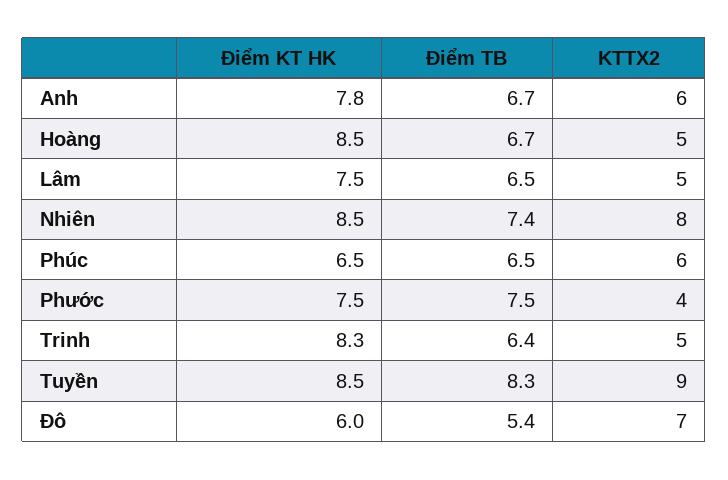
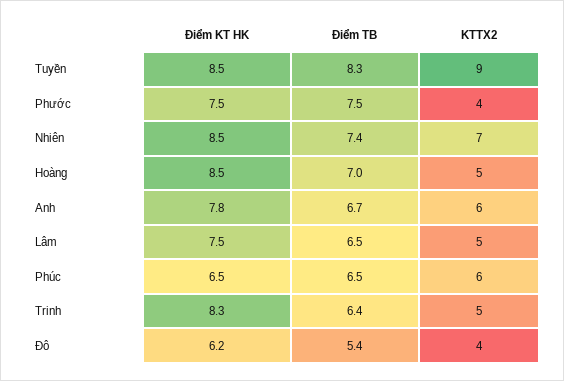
  {
    "Điểm KT HK": {
      "Anh": 7.8,
      "Hoàng": 8.5,
      "Lâm": 7.5,
      "Nhiên": 8.5,
      "Phúc": 6.5,
      "Phước": 7.5,
      "Trinh": 8.3,
      "Tuyền": 8.5,
-     "Đô": 6
+     "Đô": 6.2
    },
    "Điểm TB": {
      "Anh": 6.7,
-     "Hoàng": 6.7,
+     "Hoàng": 7,
      "Lâm": 6.5,
      "Nhiên": 7.4,
      "Phúc": 6.5,
      "Phước": 7.5,
      "Trinh": 6.4,
      "Tuyền": 8.3,
      "Đô": 5.4
    },
    "KTTX2": {
      "Anh": 6,
      "Hoàng": 5,
      "Lâm": 5,
-     "Nhiên": 8,
+     "Nhiên": 7,
      "Phúc": 6,
      "Phước": 4,
      "Trinh": 5,
      "Tuyền": 9,
-     "Đô": 7
+     "Đô": 4
    }
  }

